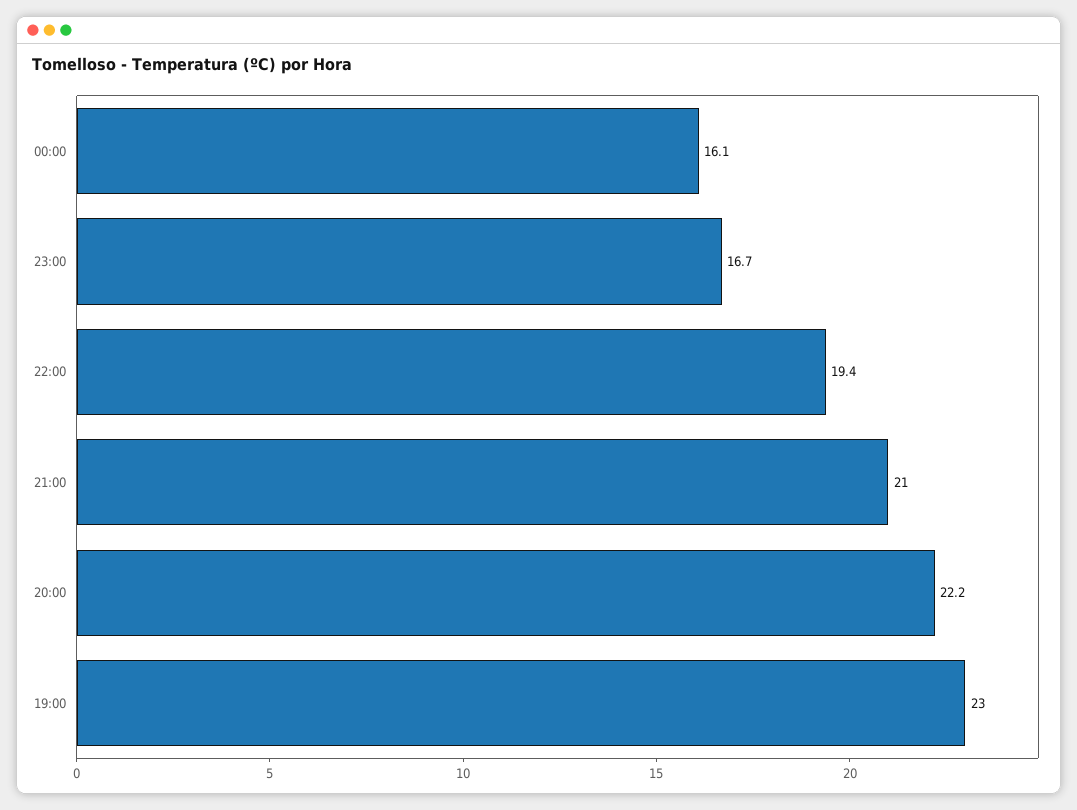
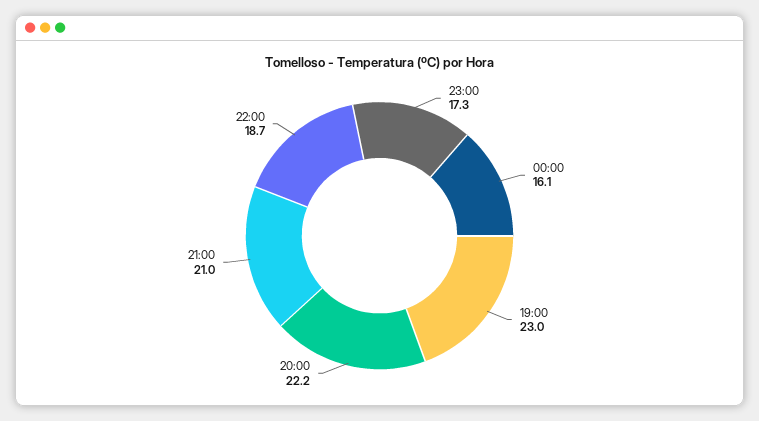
  {
    "00:00": 16.1,
-   "23:00": 16.7,
+   "23:00": 17.3,
-   "22:00": 19.4,
+   "22:00": 18.7,
    "21:00": 21,
    "20:00": 22.2,
    "19:00": 23
  }

